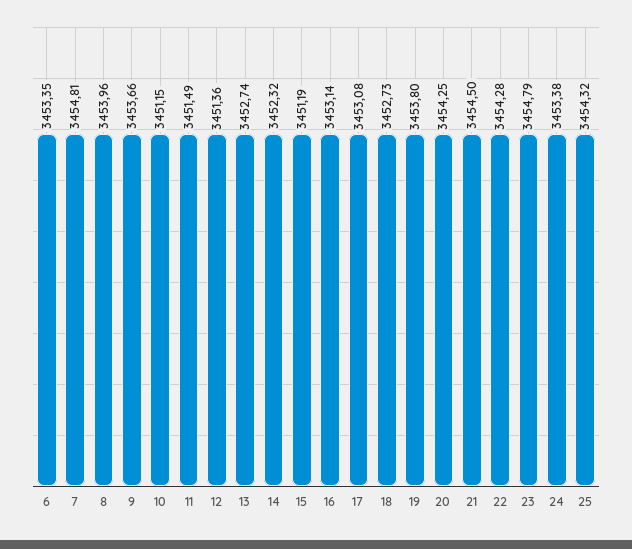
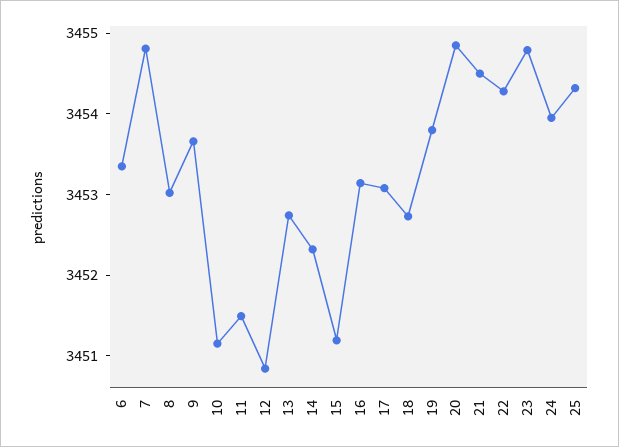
  {
    "6": 3453.35,
    "7": 3454.81,
-   "8": 3453.96,
+   "8": 3453,
    "9": 3453.66,
    "10": 3451.15,
    "11": 3451.49,
-   "12": 3451.36,
+   "12": 3450.8,
    "13": 3452.74,
    "14": 3452.32,
    "15": 3451.19,
    "16": 3453.14,
    "17": 3453.08,
    "18": 3452.73,
    "19": 3453.8,
-   "20": 3454.25,
+   "20": 3454.8,
    "21": 3454.5,
    "22": 3454.28,
    "23": 3454.79,
-   "24": 3453.38,
+   "24": 3454,
    "25": 3454.32
  }

